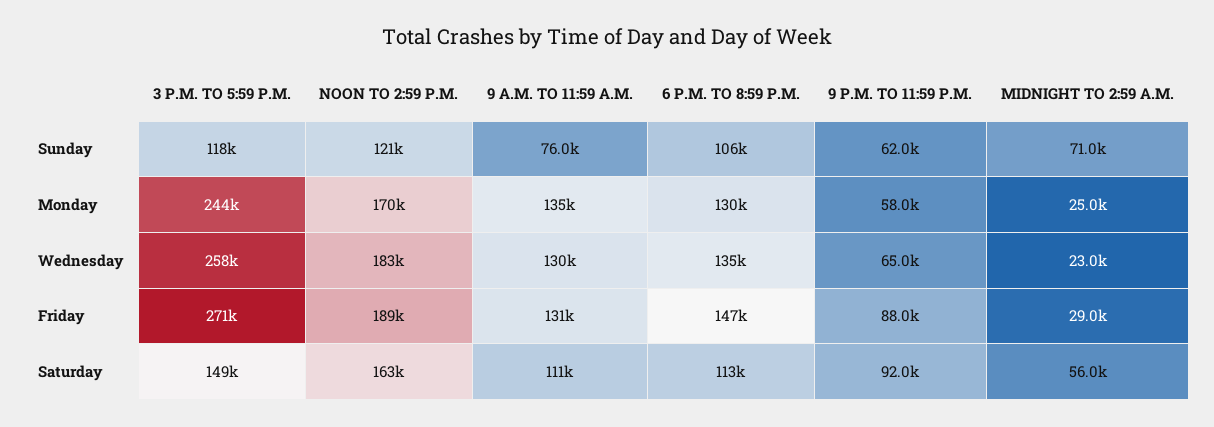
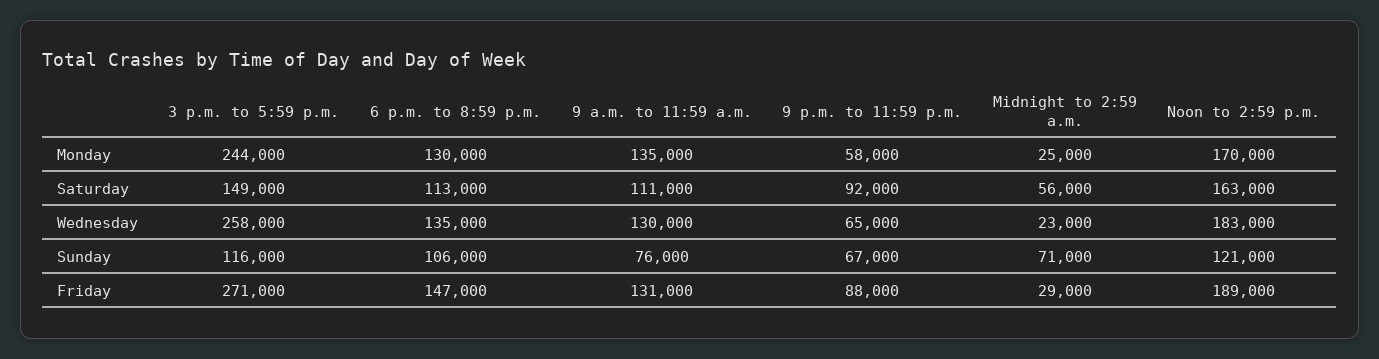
  {
    "3 P.M. TO 5:59 P.M.": {
-     "Sunday": 118000,
+     "Sunday": 116000,
      "Monday": 244000,
      "Wednesday": 258000,
      "Friday": 271000,
      "Saturday": 149000
    },
    "NOON TO 2:59 P.M.": {
      "Sunday": 121000,
      "Monday": 170000,
      "Wednesday": 183000,
      "Friday": 189000,
      "Saturday": 163000
    },
    "9 A.M. TO 11:59 A.M.": {
      "Sunday": 76000,
      "Monday": 135000,
      "Wednesday": 130000,
      "Friday": 131000,
      "Saturday": 111000
    },
    "6 P.M. TO 8:59 P.M.": {
      "Sunday": 106000,
      "Monday": 130000,
      "Wednesday": 135000,
      "Friday": 147000,
      "Saturday": 113000
    },
    "9 P.M. TO 11:59 P.M.": {
-     "Sunday": 62000,
+     "Sunday": 67000,
      "Monday": 58000,
      "Wednesday": 65000,
      "Friday": 88000,
      "Saturday": 92000
    },
    "MIDNIGHT TO 2:59 A.M.": {
      "Sunday": 71000,
      "Monday": 25000,
      "Wednesday": 23000,
      "Friday": 29000,
      "Saturday": 56000
    }
  }

